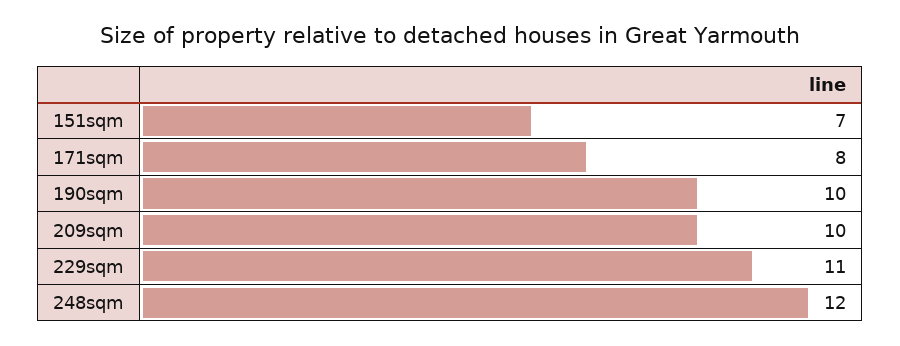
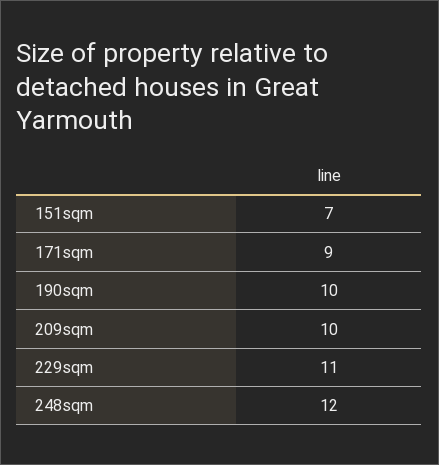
  {
    "151sqm": 7,
-   "171sqm": 8,
+   "171sqm": 9,
    "190sqm": 10,
    "209sqm": 10,
    "229sqm": 11,
    "248sqm": 12
  }

